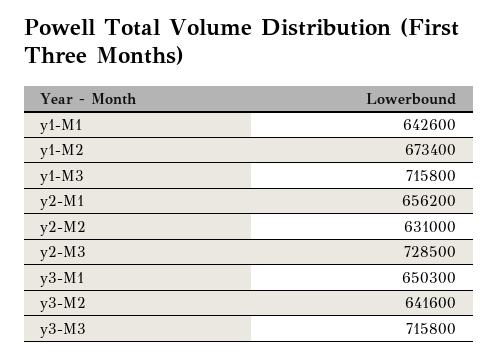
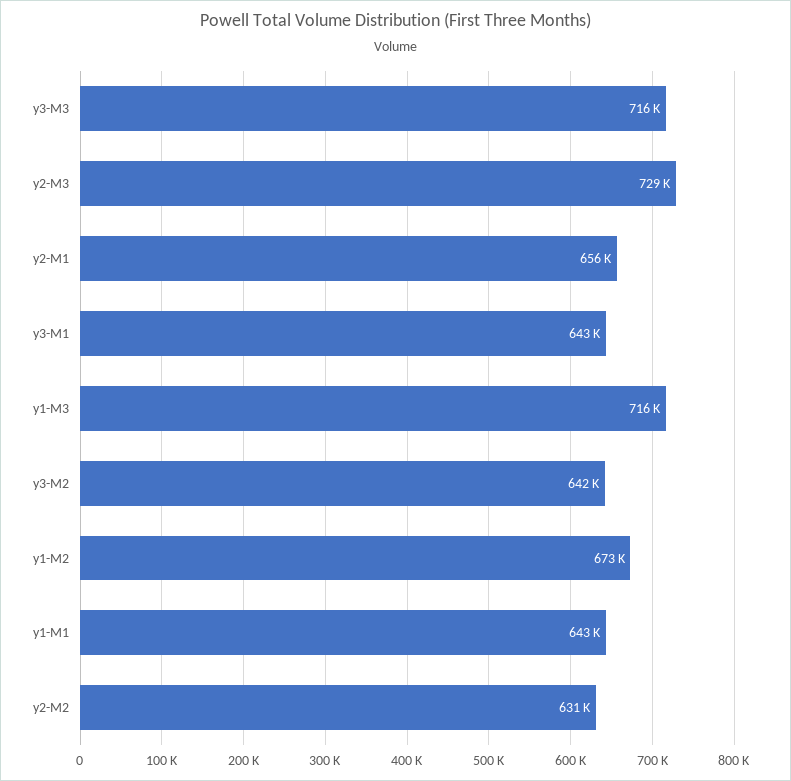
  {
    "y1-M1": 642600,
    "y1-M2": 673400,
    "y1-M3": 715800,
    "y2-M1": 656200,
    "y2-M2": 631000,
    "y2-M3": 728500,
-   "y3-M1": 650300,
+   "y3-M1": 643000,
    "y3-M2": 641600,
    "y3-M3": 715800
  }

